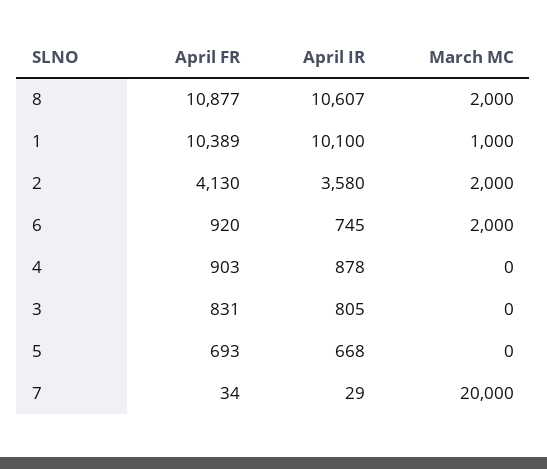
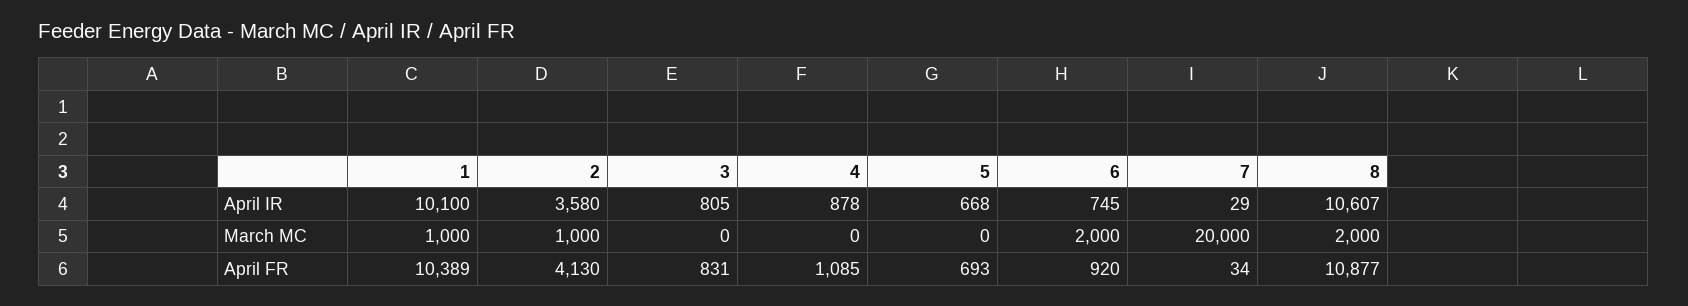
  {
    "April FR": {
      "8": 10877,
      "1": 10389,
      "2": 4130,
      "6": 920,
-     "4": 903,
+     "4": 1085,
      "3": 831,
      "5": 693,
      "7": 34
    },
    "April IR": {
      "8": 10607,
      "1": 10100,
      "2": 3580,
      "6": 745,
      "4": 878,
      "3": 805,
      "5": 668,
      "7": 29
    },
    "March MC": {
      "8": 2000,
      "1": 1000,
-     "2": 2000,
+     "2": 1000,
      "6": 2000,
      "4": 0,
      "3": 0,
      "5": 0,
      "7": 20000
    }
  }

